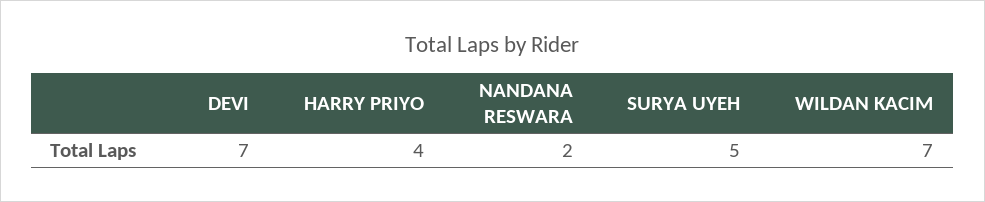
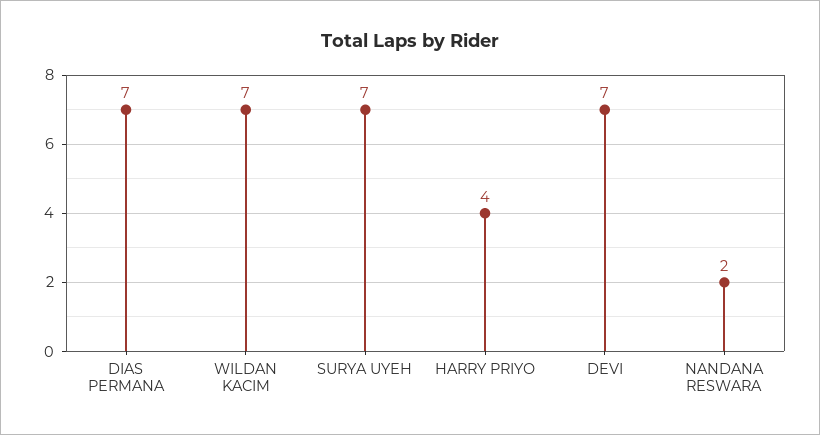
  {
    "DEVI": 7,
    "HARRY PRIYO": 4,
    "NANDANA RESWARA": 2,
-   "SURYA UYEH": 5,
+   "SURYA UYEH": 7,
-   "WILDAN KACIM": 7
+   "WILDAN KACIM": 7,
+   "DIAS PERMANA": 7
  }

